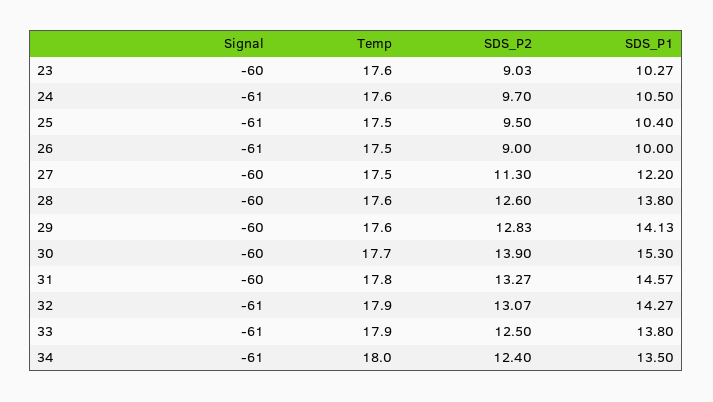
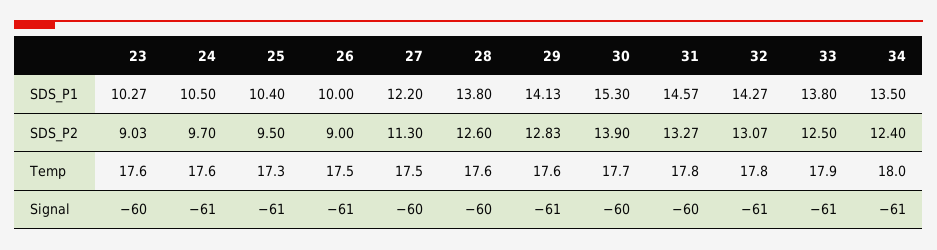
  {
    "Signal": {
      "23": -60,
      "24": -61,
      "25": -61,
      "26": -61,
      "27": -60,
      "28": -60,
-     "29": -60,
+     "29": -61,
      "30": -60,
      "31": -60,
      "32": -61,
      "33": -61,
      "34": -61
    },
    "Temp": {
      "23": 17.6,
      "24": 17.6,
-     "25": 17.5,
+     "25": 17.3,
      "26": 17.5,
      "27": 17.5,
      "28": 17.6,
      "29": 17.6,
      "30": 17.7,
      "31": 17.8,
-     "32": 17.9,
+     "32": 17.8,
      "33": 17.9,
      "34": 18
    },
    "SDS_P2": {
      "23": 9.03,
      "24": 9.7,
      "25": 9.5,
      "26": 9,
      "27": 11.3,
      "28": 12.6,
      "29": 12.83,
      "30": 13.9,
      "31": 13.27,
      "32": 13.07,
      "33": 12.5,
      "34": 12.4
    },
    "SDS_P1": {
      "23": 10.27,
      "24": 10.5,
      "25": 10.4,
      "26": 10,
      "27": 12.2,
      "28": 13.8,
      "29": 14.13,
      "30": 15.3,
      "31": 14.57,
      "32": 14.27,
      "33": 13.8,
      "34": 13.5
    }
  }

